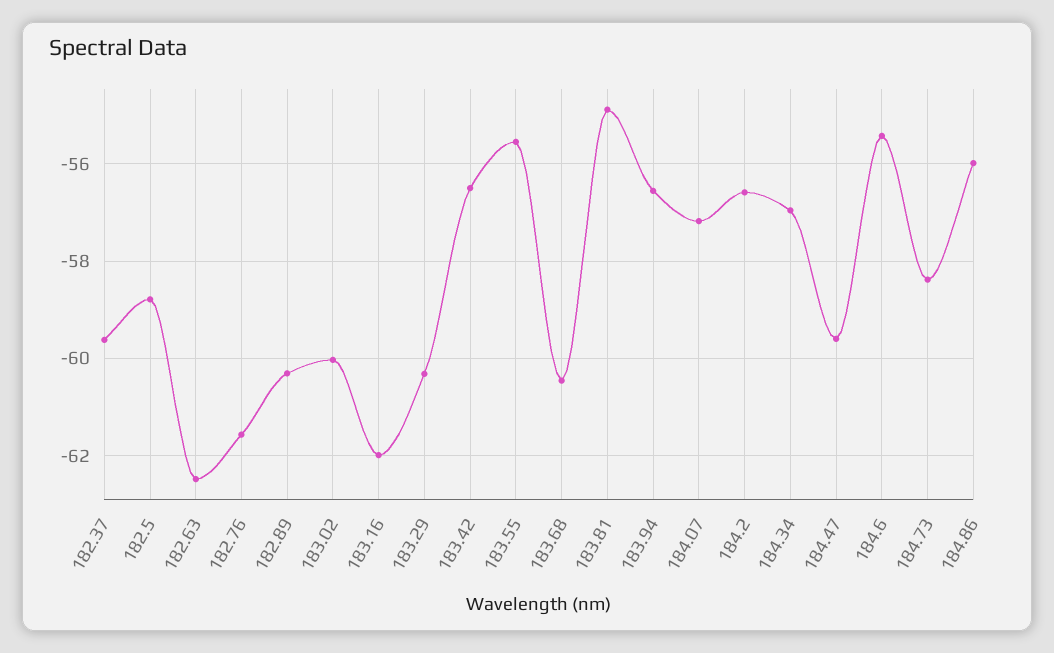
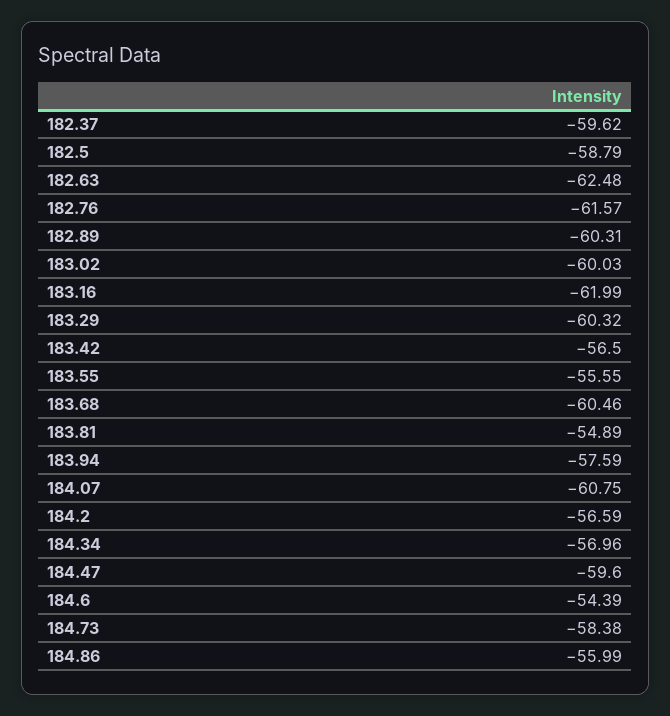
  {
    "182.37": -59.62,
    "182.5": -58.79,
    "182.63": -62.48,
    "182.76": -61.57,
    "182.89": -60.31,
    "183.02": -60.03,
    "183.16": -61.99,
    "183.29": -60.32,
    "183.42": -56.5,
    "183.55": -55.55,
    "183.68": -60.46,
    "183.81": -54.89,
-   "183.94": -56.6,
+   "183.94": -57.59,
-   "184.07": -57.2,
+   "184.07": -60.75,
    "184.2": -56.59,
    "184.34": -56.96,
    "184.47": -59.6,
-   "184.6": -55.4,
+   "184.6": -54.39,
    "184.73": -58.38,
    "184.86": -55.99
  }

